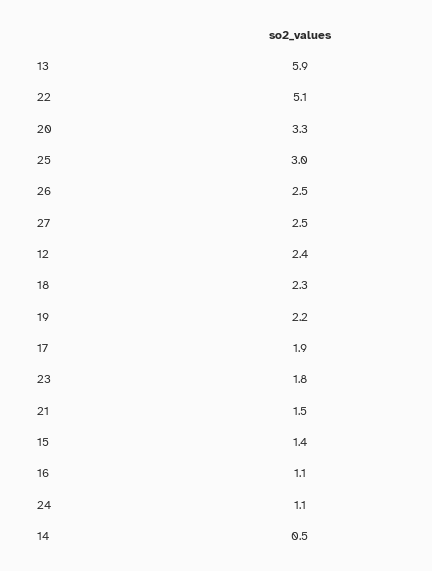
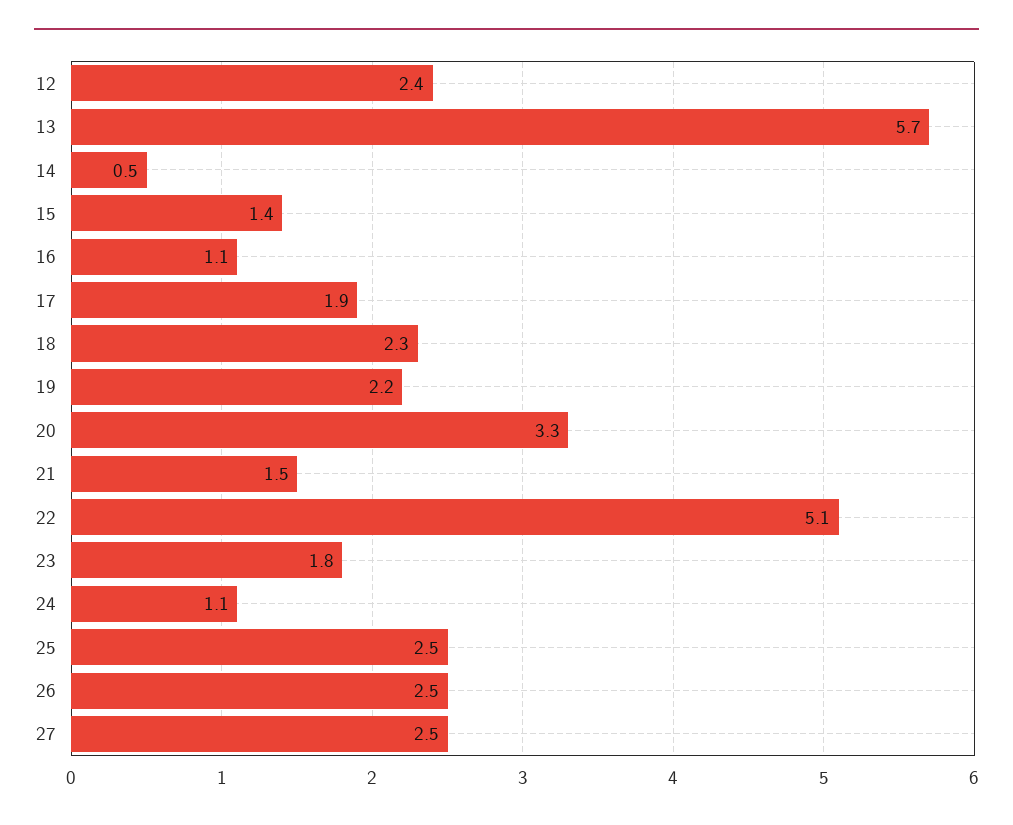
  {
-   "13": 5.9,
+   "13": 5.7,
    "22": 5.1,
    "20": 3.3,
-   "25": 3,
+   "25": 2.5,
    "26": 2.5,
    "27": 2.5,
    "12": 2.4,
    "18": 2.3,
    "19": 2.2,
    "17": 1.9,
    "23": 1.8,
    "21": 1.5,
    "15": 1.4,
    "16": 1.1,
    "24": 1.1,
    "14": 0.5
  }

